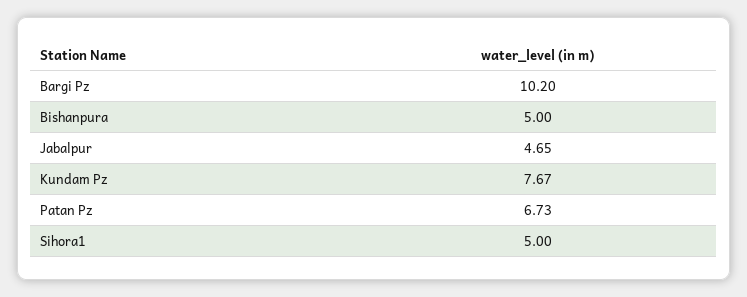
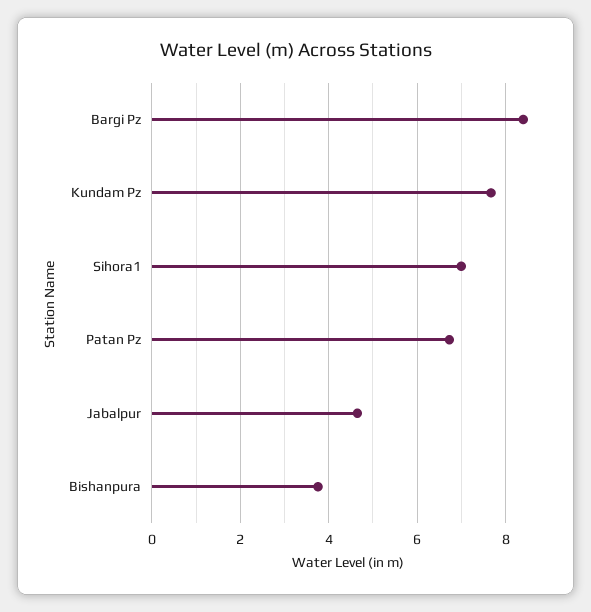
  {
-   "Bargi Pz": 10.2,
+   "Bargi Pz": 8.4,
-   "Bishanpura": 5,
+   "Bishanpura": 3.8,
    "Jabalpur": 4.65,
    "Kundam Pz": 7.67,
    "Patan Pz": 6.73,
-   "Sihora1": 5
+   "Sihora1": 7
  }

